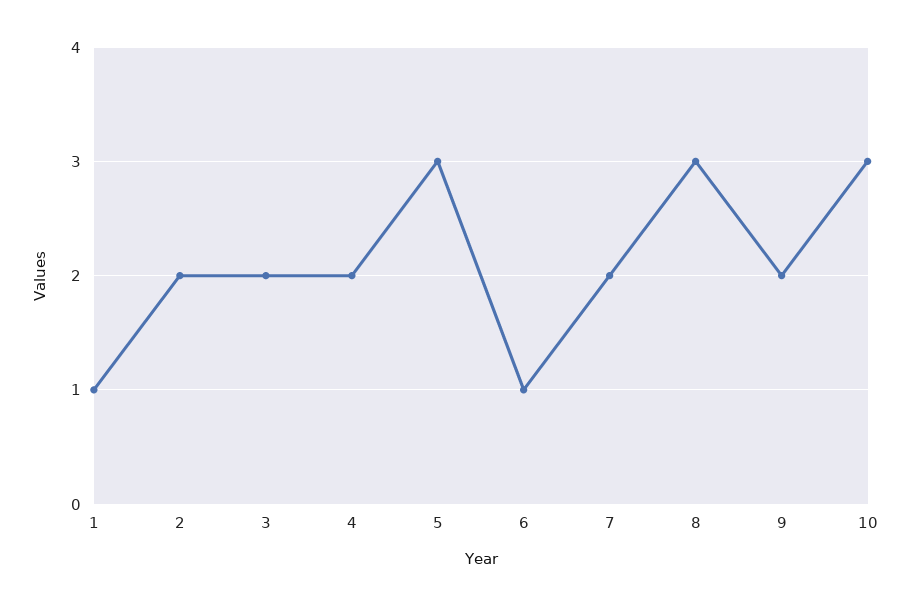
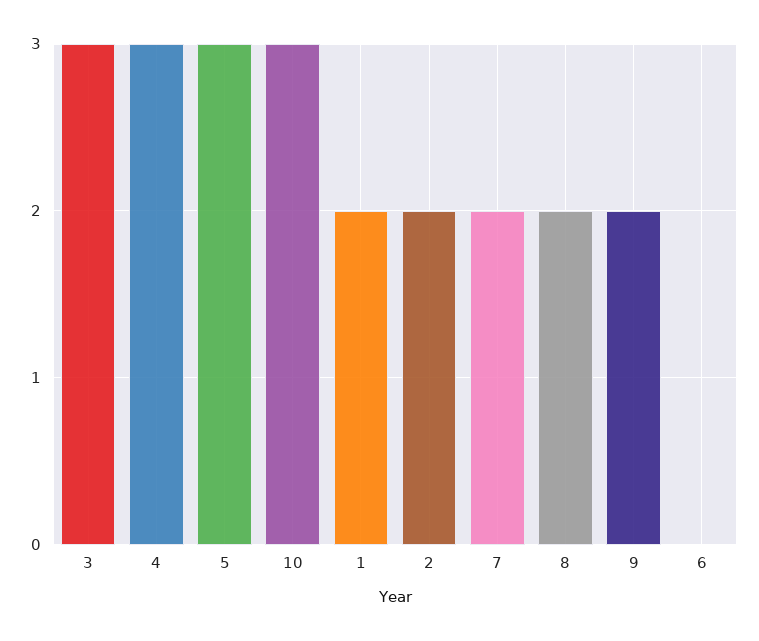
  {
-   "1": 1,
+   "1": 2,
    "2": 2,
-   "3": 2,
+   "3": 3,
-   "4": 2,
+   "4": 3,
    "5": 3,
-   "6": 1,
+   "6": 0,
    "7": 2,
-   "8": 3,
+   "8": 2,
    "9": 2,
    "10": 3
  }

